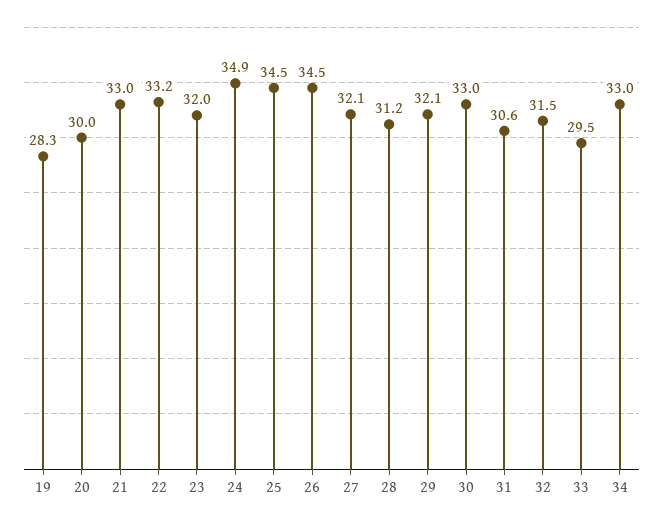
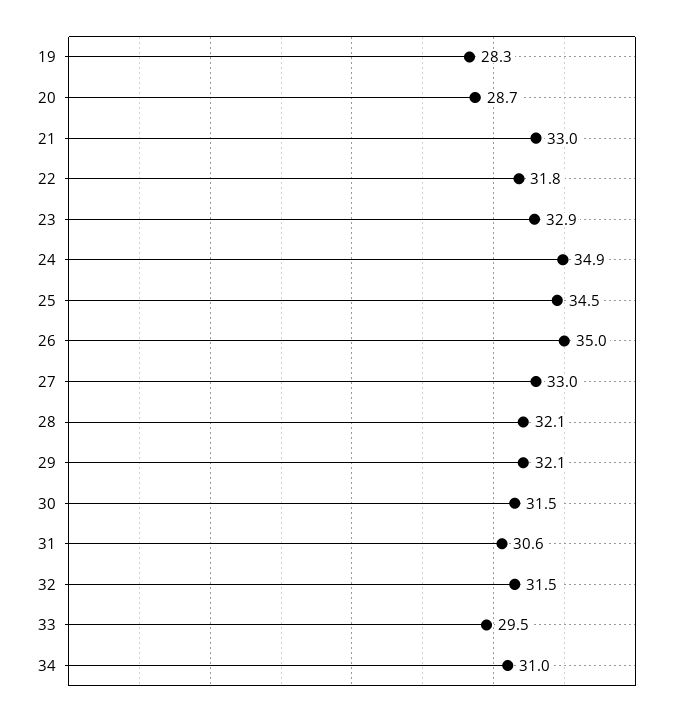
  {
    "19": 28.3,
-   "20": 30,
+   "20": 28.7,
    "21": 33,
-   "22": 33.2,
+   "22": 31.8,
-   "23": 32,
+   "23": 32.9,
    "24": 34.9,
    "25": 34.5,
-   "26": 34.5,
+   "26": 35,
-   "27": 32.1,
+   "27": 33,
-   "28": 31.2,
+   "28": 32.1,
    "29": 32.1,
-   "30": 33,
+   "30": 31.5,
    "31": 30.6,
    "32": 31.5,
    "33": 29.5,
-   "34": 33
+   "34": 31
  }

